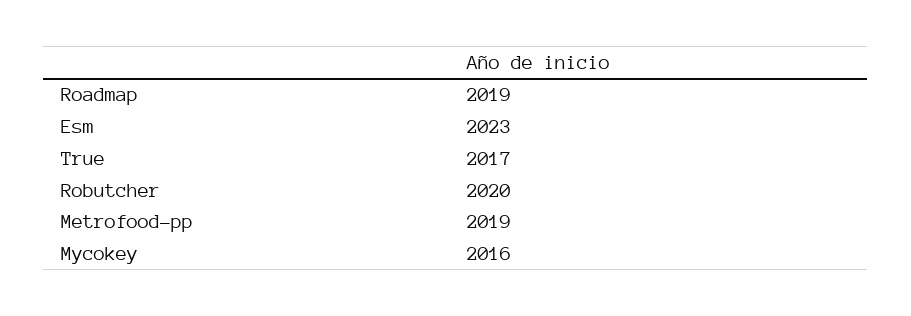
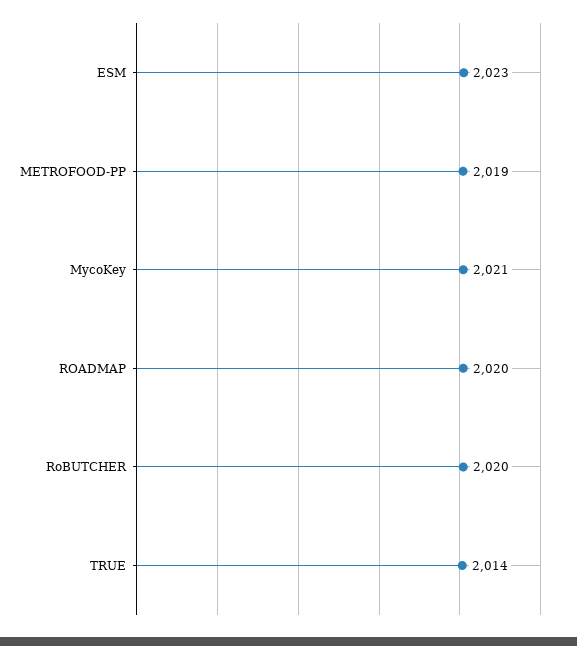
  {
-   "Roadmap": 2019,
+   "Roadmap": 2020,
    "Esm": 2023,
-   "True": 2017,
+   "True": 2014,
    "Robutcher": 2020,
    "Metrofood-pp": 2019,
-   "Mycokey": 2016
+   "Mycokey": 2021
  }

